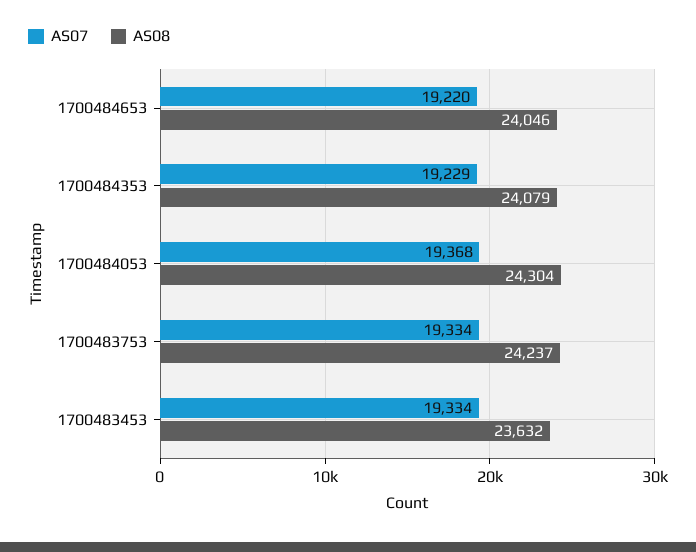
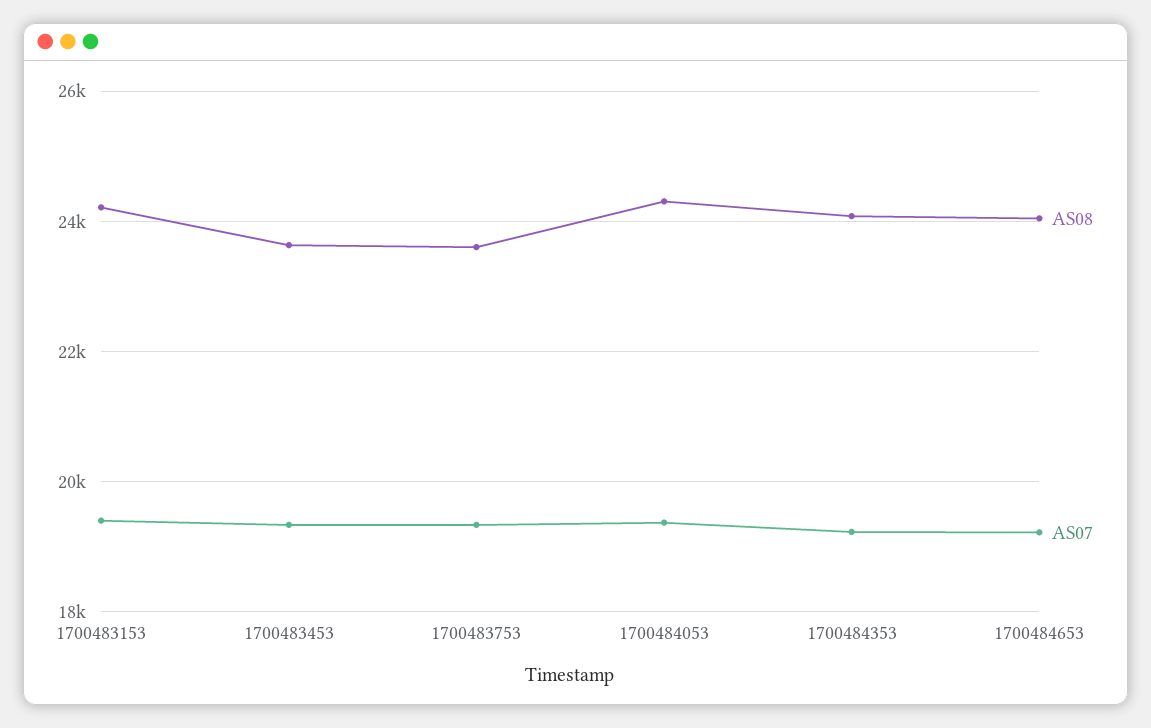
  {
    "AS07": {
      "1700484653": 19220,
      "1700484353": 19229,
      "1700484053": 19368,
      "1700483753": 19334,
-     "1700483453": 19334
+     "1700483453": 19334,
+     "1700483153": 19400
    },
    "AS08": {
      "1700484653": 24046,
      "1700484353": 24079,
      "1700484053": 24304,
-     "1700483753": 24237,
+     "1700483753": 23600,
-     "1700483453": 23632
+     "1700483453": 23632,
+     "1700483153": 24200
    }
  }

